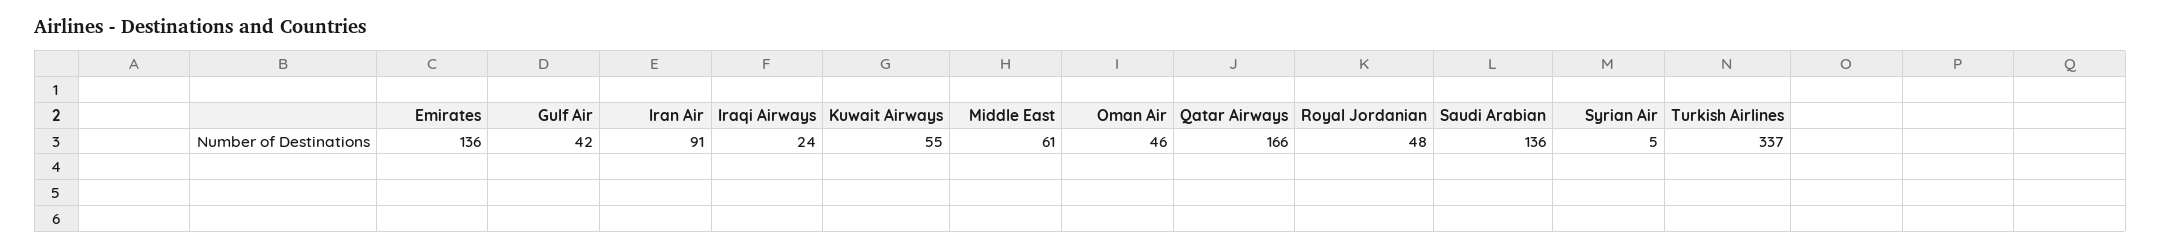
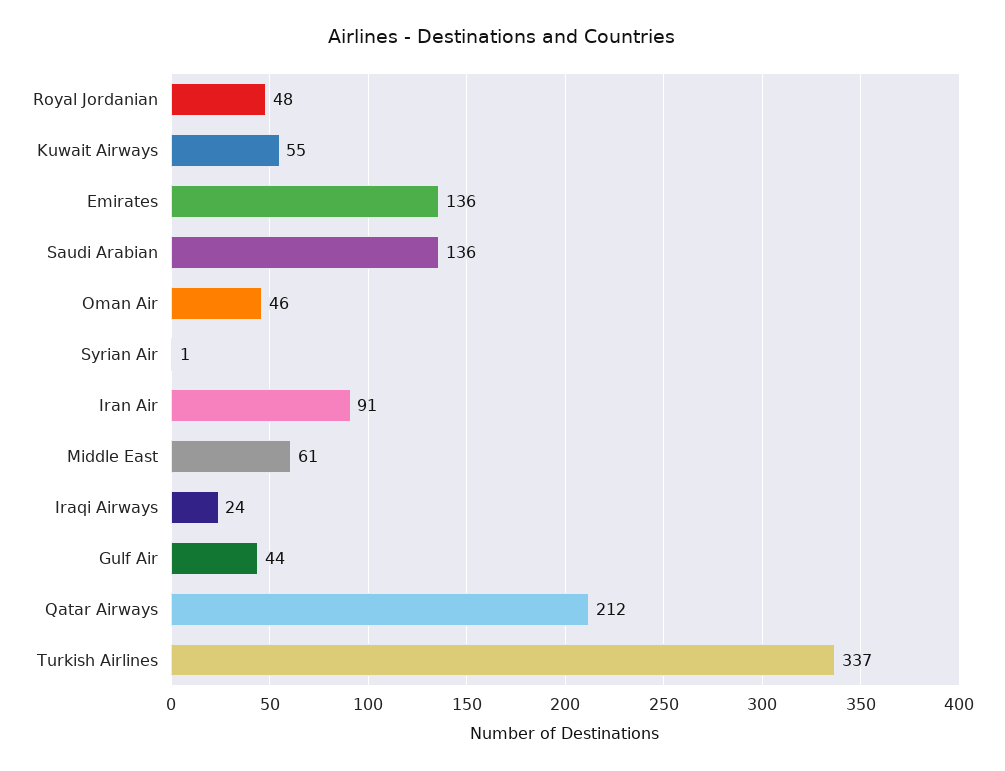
  {
    "Emirates": 136,
-   "Gulf Air": 42,
+   "Gulf Air": 44,
    "Iran Air": 91,
    "Iraqi Airways": 24,
    "Kuwait Airways": 55,
    "Middle East": 61,
    "Oman Air": 46,
-   "Qatar Airways": 166,
+   "Qatar Airways": 212,
    "Royal Jordanian": 48,
    "Saudi Arabian": 136,
-   "Syrian Air": 5,
+   "Syrian Air": 1,
    "Turkish Airlines": 337
  }

